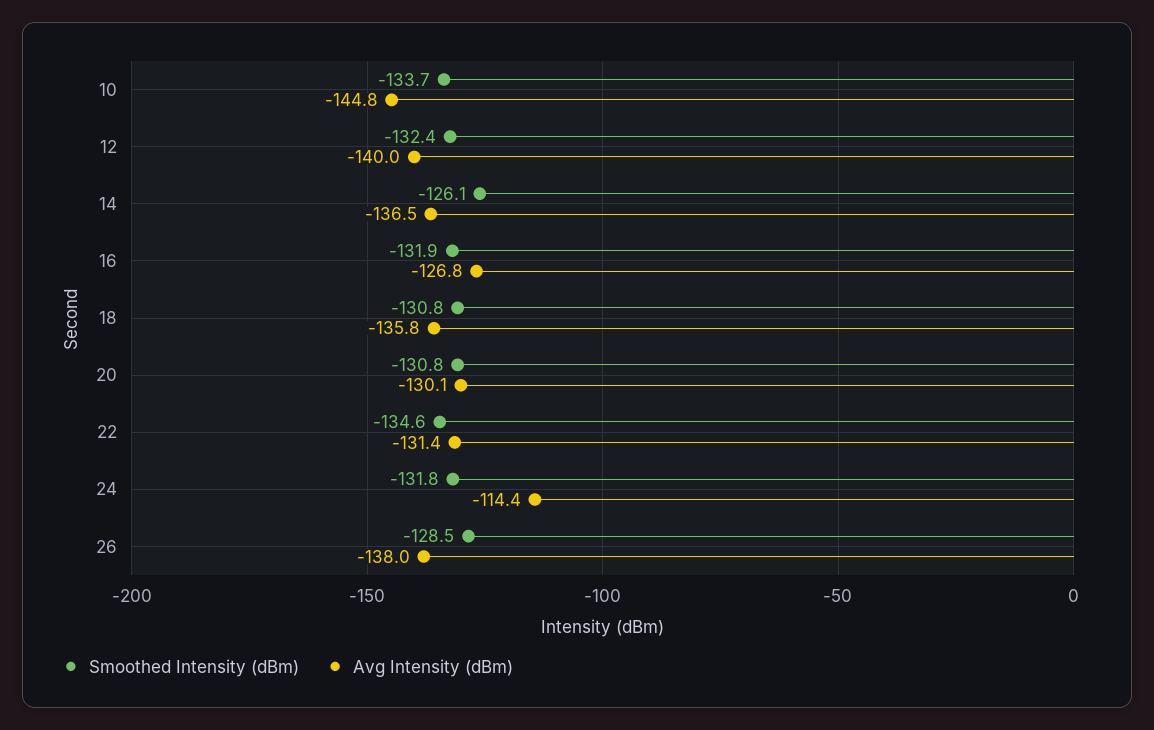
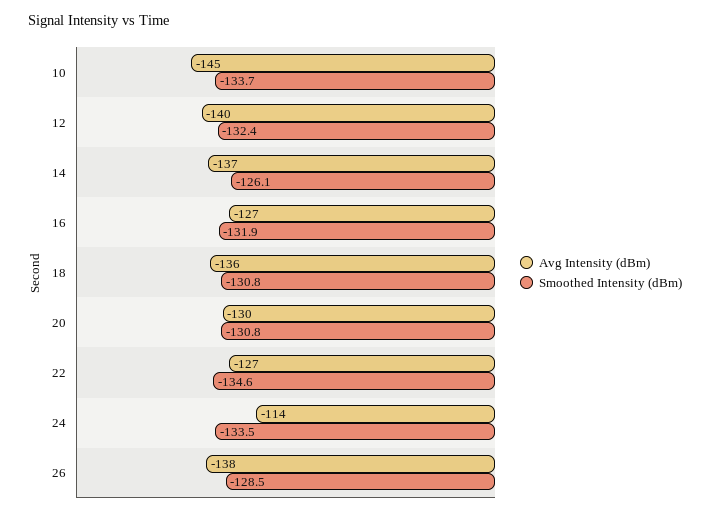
  {
    "Smoothed Intensity (dBm)": {
      "10": -133.7,
      "12": -132.4,
      "14": -126.1,
      "16": -131.9,
      "18": -130.8,
      "20": -130.8,
      "22": -134.6,
-     "24": -131.8,
+     "24": -133.5,
      "26": -128.5
    },
    "Avg Intensity (dBm)": {
      "10": -144.8,
      "12": -140,
      "14": -136.5,
      "16": -126.8,
      "18": -135.8,
      "20": -130.1,
-     "22": -131.4,
+     "22": -127,
      "24": -114.4,
      "26": -138
    }
  }

